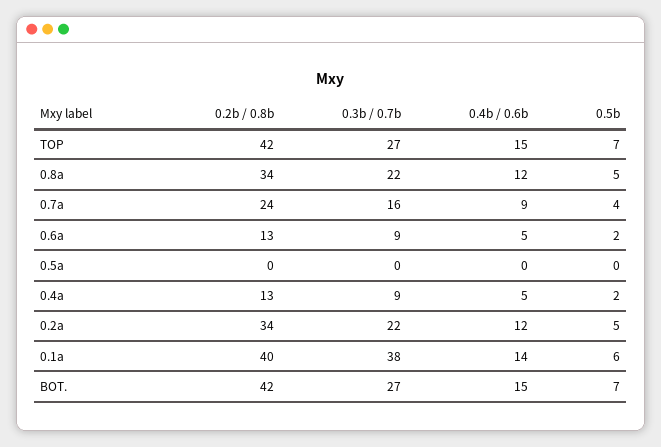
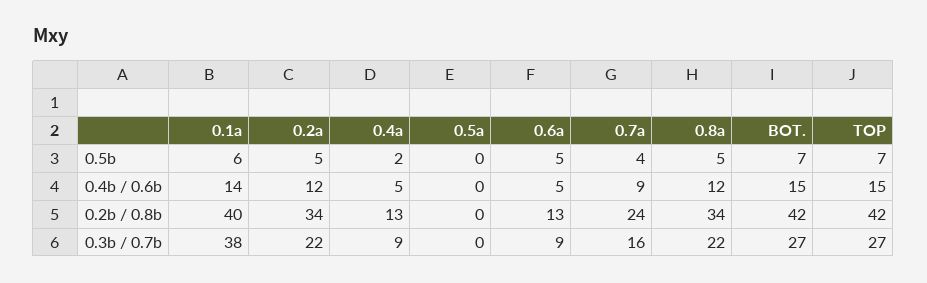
  {
    "0.2b / 0.8b": {
      "TOP": 42,
      "0.8a": 34,
      "0.7a": 24,
      "0.6a": 13,
      "0.5a": 0,
      "0.4a": 13,
      "0.2a": 34,
      "0.1a": 40,
      "BOT.": 42
    },
    "0.3b / 0.7b": {
      "TOP": 27,
      "0.8a": 22,
      "0.7a": 16,
      "0.6a": 9,
      "0.5a": 0,
      "0.4a": 9,
      "0.2a": 22,
      "0.1a": 38,
      "BOT.": 27
    },
    "0.4b / 0.6b": {
      "TOP": 15,
      "0.8a": 12,
      "0.7a": 9,
      "0.6a": 5,
      "0.5a": 0,
      "0.4a": 5,
      "0.2a": 12,
      "0.1a": 14,
      "BOT.": 15
    },
    "0.5b": {
      "TOP": 7,
      "0.8a": 5,
      "0.7a": 4,
-     "0.6a": 2,
+     "0.6a": 5,
      "0.5a": 0,
      "0.4a": 2,
      "0.2a": 5,
      "0.1a": 6,
      "BOT.": 7
    }
  }

